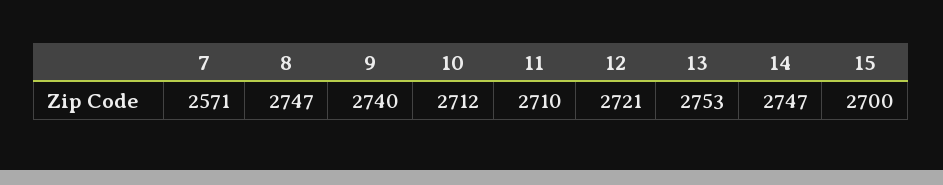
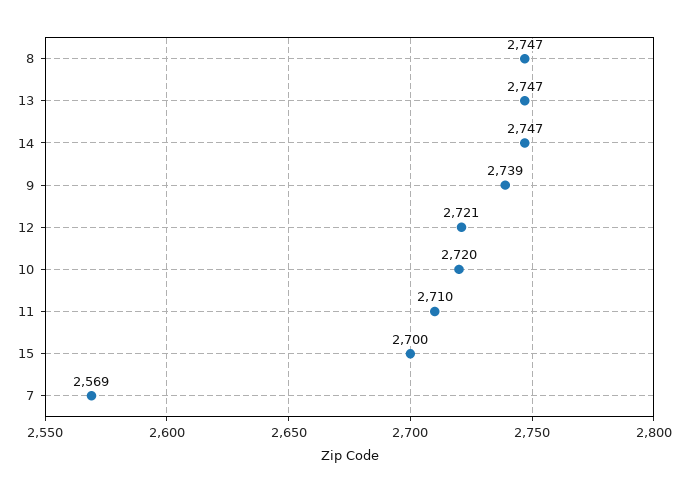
  {
-   "7": 2571,
+   "7": 2569,
    "8": 2747,
-   "9": 2740,
+   "9": 2739,
-   "10": 2712,
+   "10": 2720,
    "11": 2710,
    "12": 2721,
-   "13": 2753,
+   "13": 2747,
    "14": 2747,
    "15": 2700
  }

